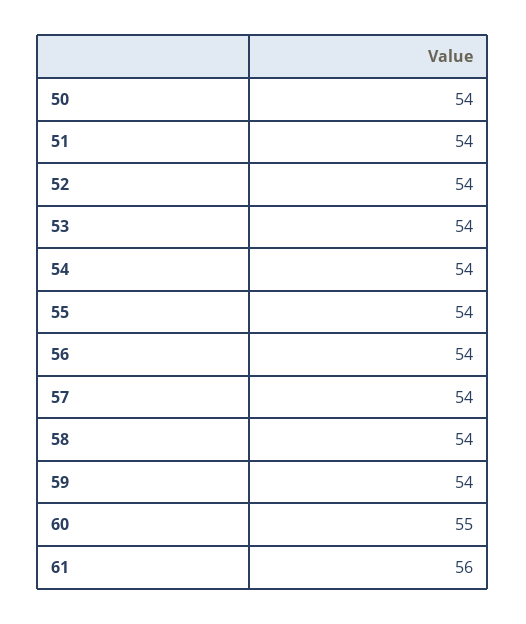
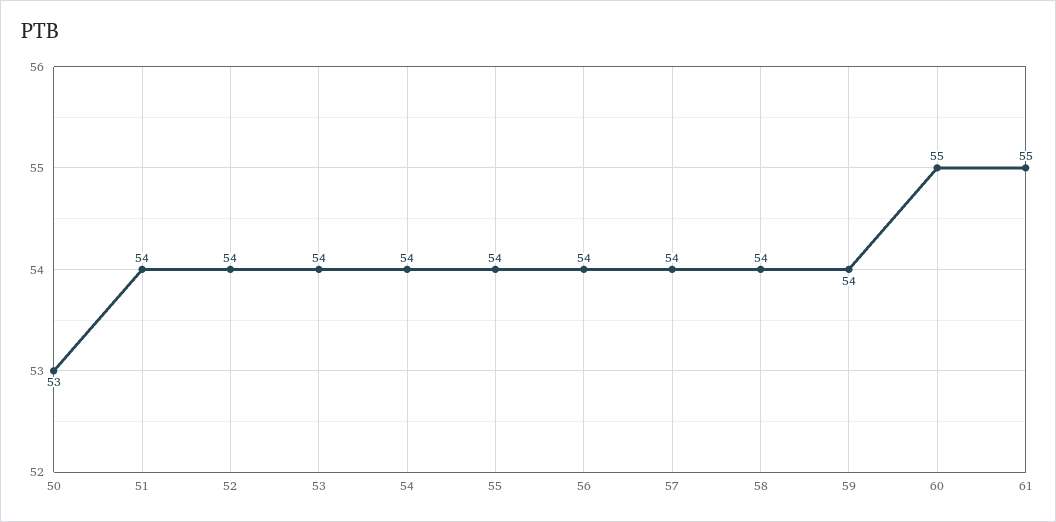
  {
-   "50": 54,
+   "50": 53,
    "51": 54,
    "52": 54,
    "53": 54,
    "54": 54,
    "55": 54,
    "56": 54,
    "57": 54,
    "58": 54,
    "59": 54,
    "60": 55,
-   "61": 56
+   "61": 55
  }

